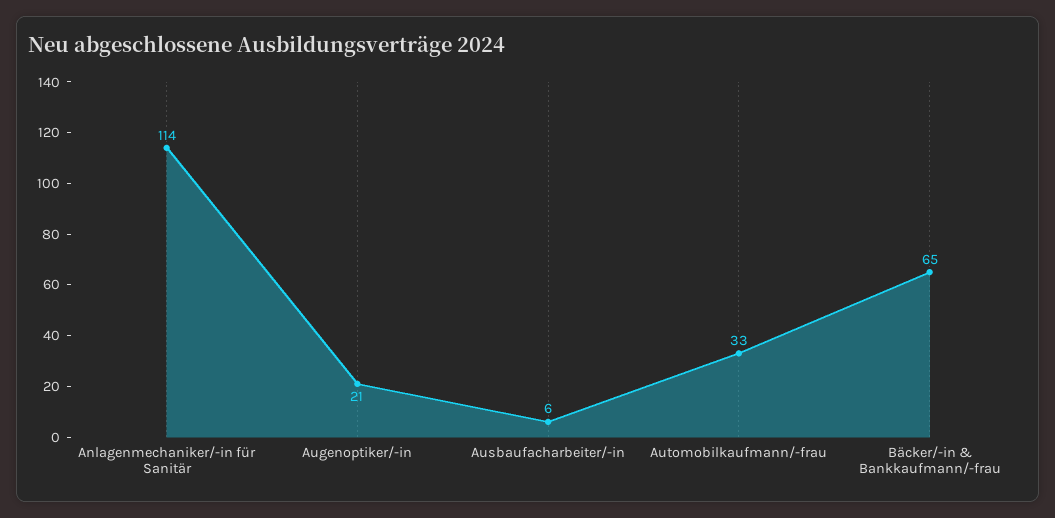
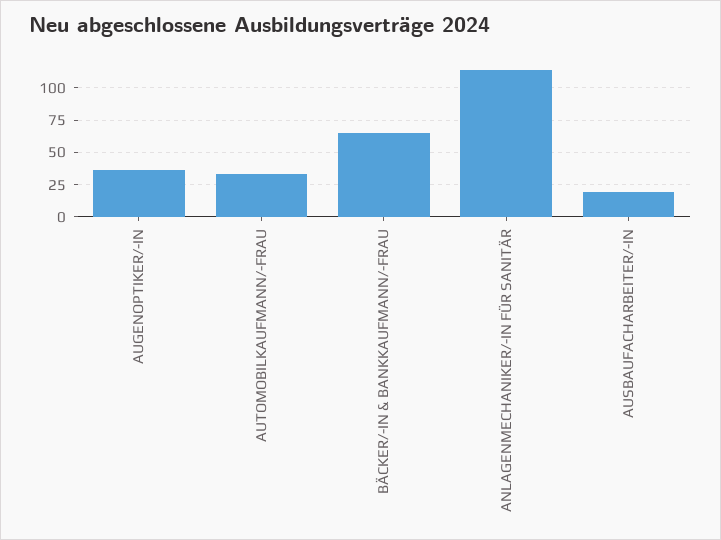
  {
    "Anlagenmechaniker/-in für Sanitär": 114,
-   "Augenoptiker/-in": 21,
+   "Augenoptiker/-in": 35,
-   "Ausbaufacharbeiter/-in": 6,
+   "Ausbaufacharbeiter/-in": 20,
    "Automobilkaufmann/-frau": 33,
    "Bäcker/-in & Bankkaufmann/-frau": 65
  }

